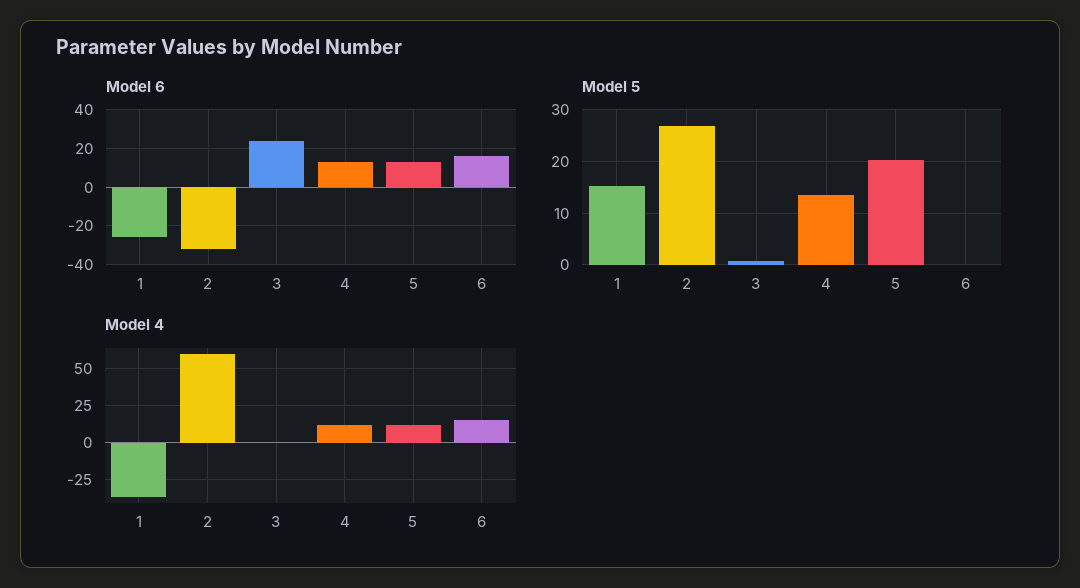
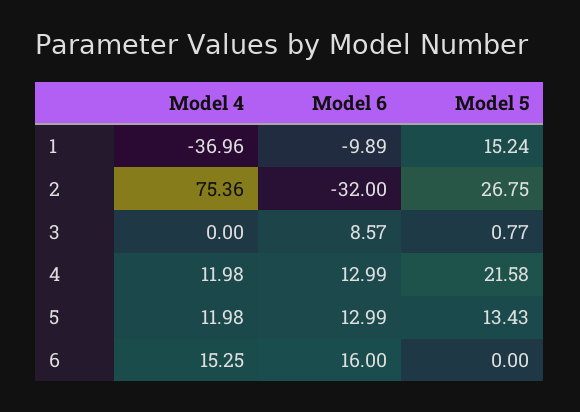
  {
    "Model 6": {
-     "1": -25,
+     "1": -9.89,
      "2": -32,
-     "3": 25,
+     "3": 8.57,
      "4": 12.99,
      "5": 12.99,
      "6": 16
    },
    "Model 5": {
      "1": 15.24,
      "2": 26.75,
      "3": 0.77,
-     "4": 14,
+     "4": 21.58,
-     "5": 20,
+     "5": 13.43,
      "6": 0
    },
    "Model 4": {
      "1": -36.96,
-     "2": 60,
+     "2": 75.36,
      "3": 0,
      "4": 11.98,
      "5": 11.98,
      "6": 15.25
    }
  }

